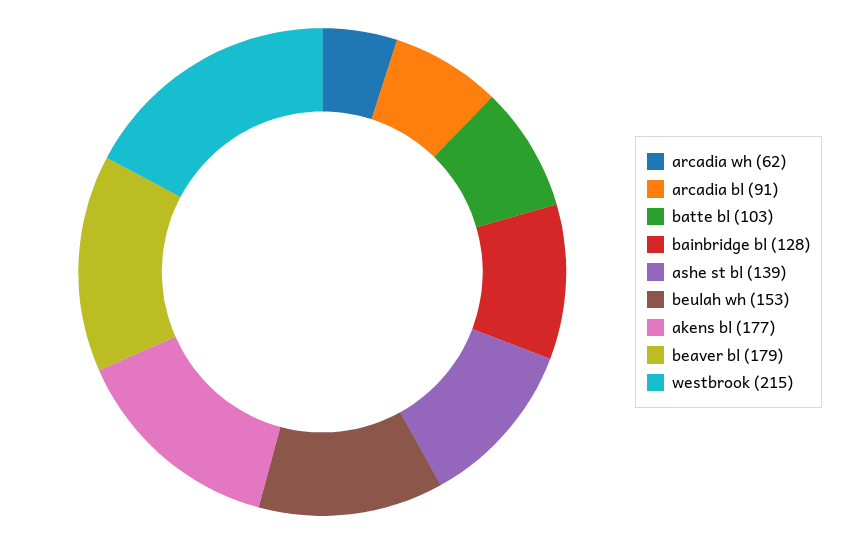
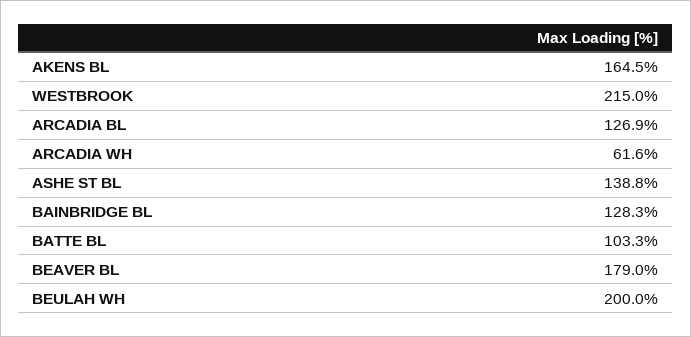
  {
    "arcadia wh": 61.6,
-   "arcadia bl": 91,
+   "arcadia bl": 126.9,
    "batte bl": 103.3,
    "bainbridge bl": 128.3,
    "ashe st bl": 138.8,
-   "beulah wh": 153,
+   "beulah wh": 200,
-   "akens bl": 177,
+   "akens bl": 164.5,
    "beaver bl": 179,
    "westbrook": 215
  }

